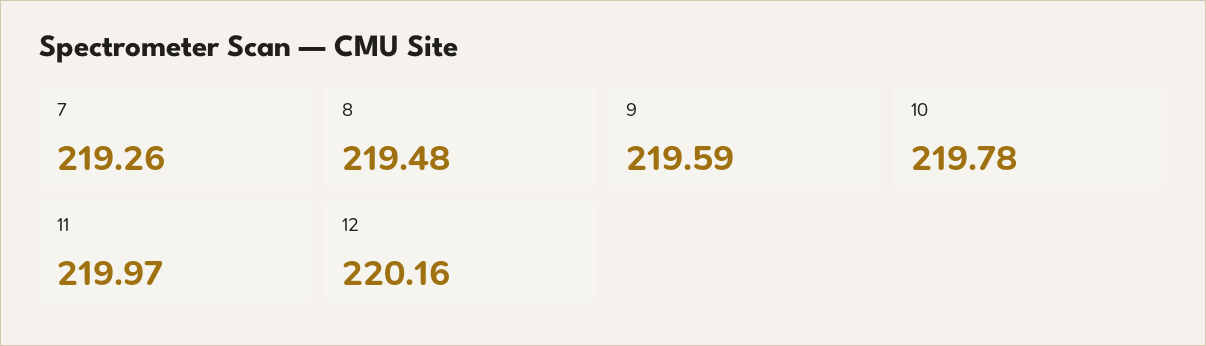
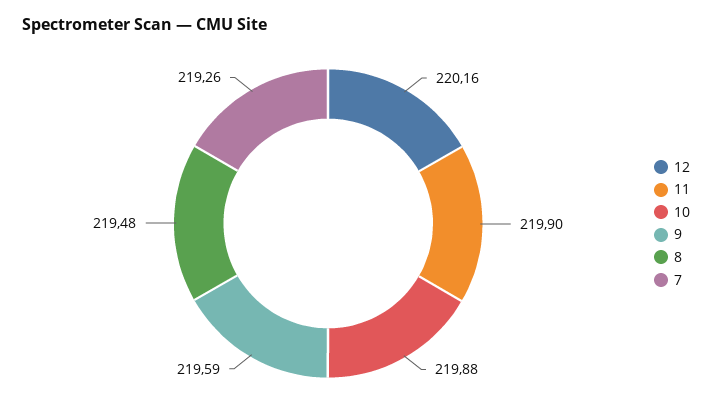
  {
    "7": 219.26,
    "8": 219.48,
    "9": 219.59,
-   "10": 219.78,
+   "10": 219.88,
-   "11": 219.97,
+   "11": 219.9,
    "12": 220.16
  }

